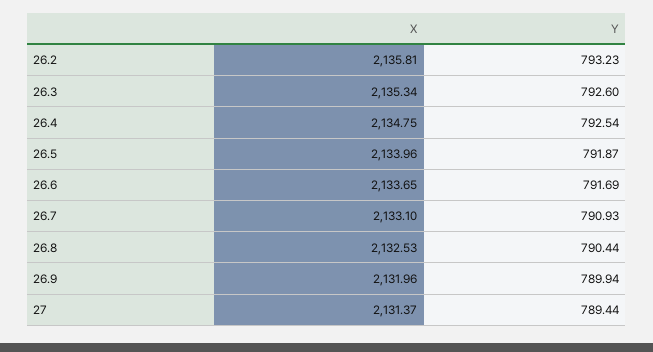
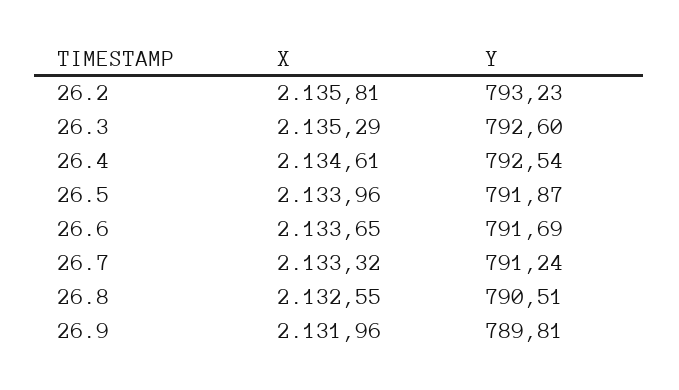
  {
    "X": {
      "26.2": 2135.81,
-     "26.3": 2135.34,
+     "26.3": 2135.29,
-     "26.4": 2134.75,
+     "26.4": 2134.61,
      "26.5": 2133.96,
      "26.6": 2133.65,
-     "26.7": 2133.1,
+     "26.7": 2133.32,
-     "26.8": 2132.53,
+     "26.8": 2132.55,
-     "26.9": 2131.96,
+     "26.9": 2131.96
-     "27": 2131.37
    },
    "Y": {
      "26.2": 793.23,
      "26.3": 792.6,
      "26.4": 792.54,
      "26.5": 791.87,
      "26.6": 791.69,
-     "26.7": 790.93,
+     "26.7": 791.24,
-     "26.8": 790.44,
+     "26.8": 790.51,
-     "26.9": 789.94,
+     "26.9": 789.81
-     "27": 789.44
    }
  }

